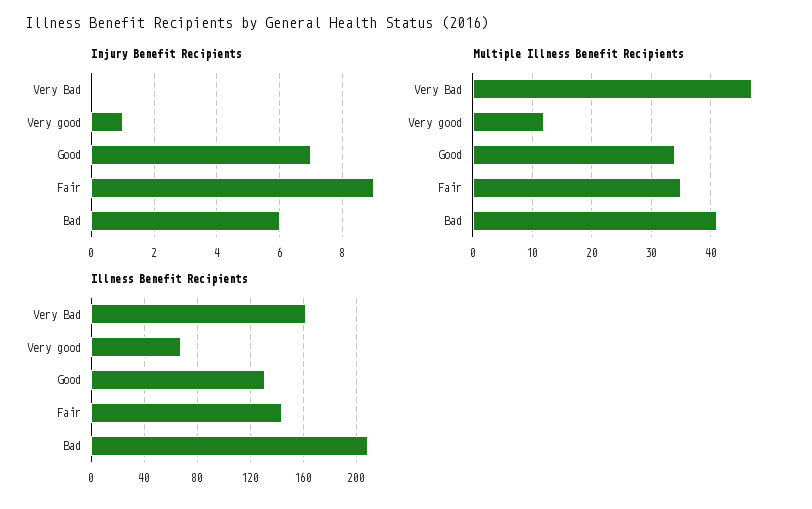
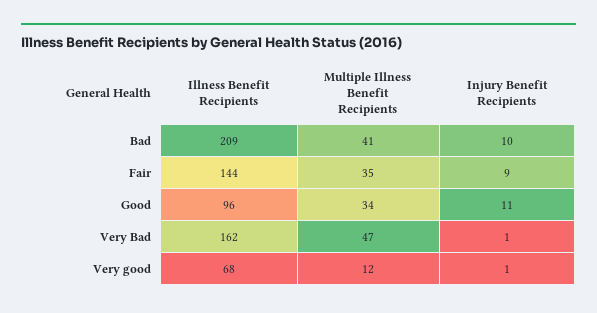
  {
    "Injury Benefit Recipients": {
-     "Very Bad": 0,
+     "Very Bad": 1,
      "Very good": 1,
-     "Good": 7,
+     "Good": 11,
      "Fair": 9,
-     "Bad": 6
+     "Bad": 10
    },
    "Multiple Illness Benefit Recipients": {
      "Very Bad": 47,
      "Very good": 12,
      "Good": 34,
      "Fair": 35,
      "Bad": 41
    },
    "Illness Benefit Recipients": {
      "Very Bad": 162,
      "Very good": 68,
-     "Good": 130,
+     "Good": 96,
      "Fair": 144,
      "Bad": 209
    }
  }

